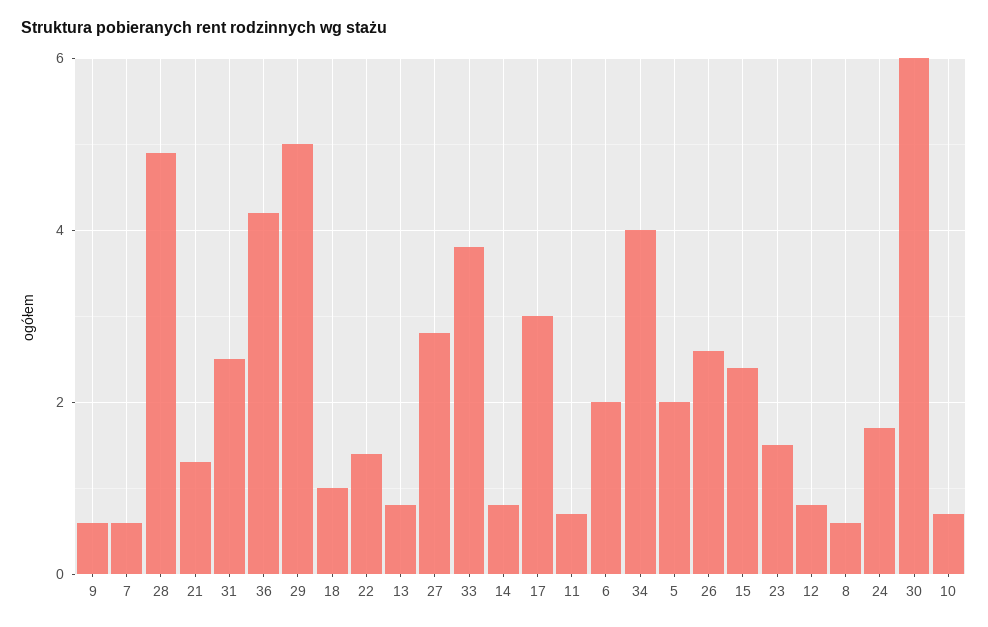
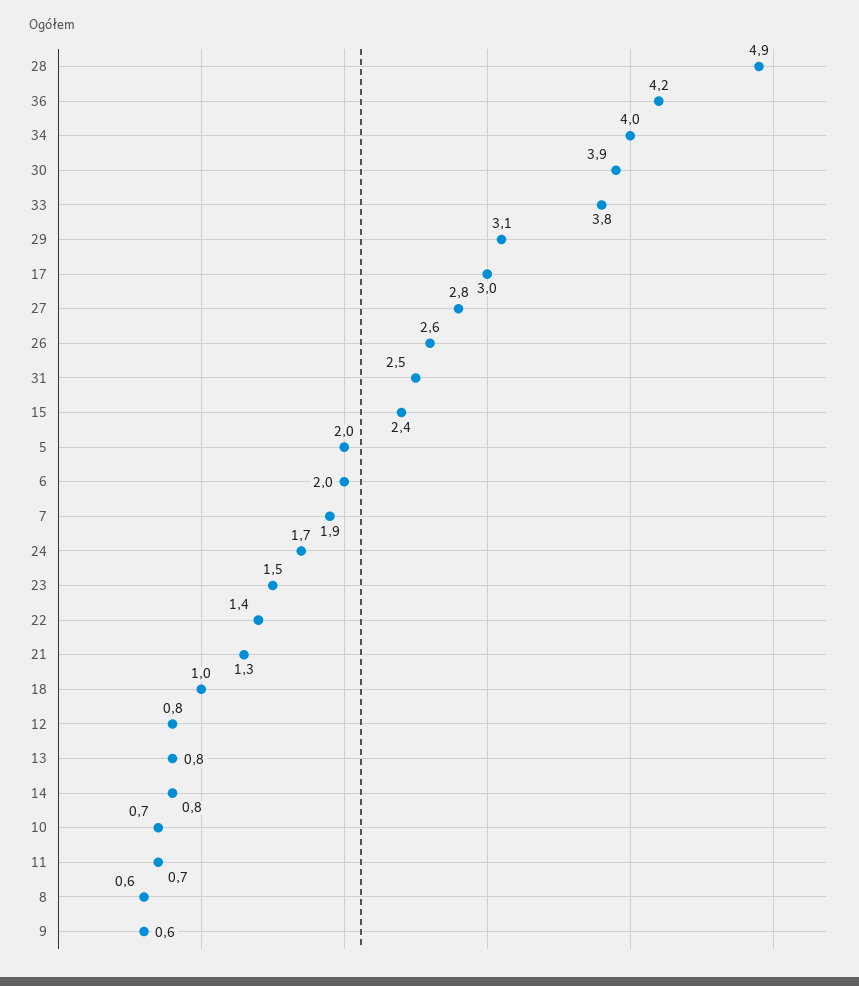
  {
    "9": 0.6,
-   "7": 0.5,
+   "7": 1.9,
    "28": 4.9,
    "21": 1.3,
    "31": 2.5,
    "36": 4.2,
-   "29": 5,
+   "29": 3.1,
    "18": 1,
    "22": 1.4,
    "13": 0.8,
    "27": 2.8,
    "33": 3.8,
    "14": 0.8,
    "17": 3,
    "11": 0.7,
    "6": 2,
    "34": 4,
    "5": 2,
    "26": 2.6,
    "15": 2.4,
    "23": 1.5,
    "12": 0.8,
    "8": 0.6,
    "24": 1.7,
-   "30": 6,
+   "30": 3.9,
    "10": 0.7
  }

